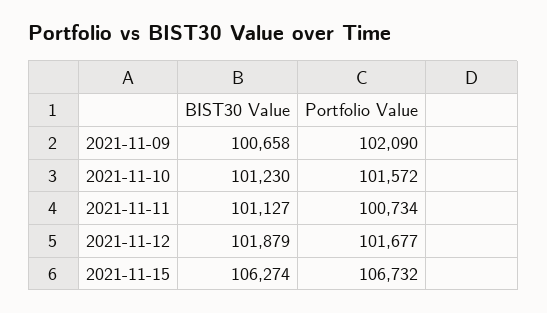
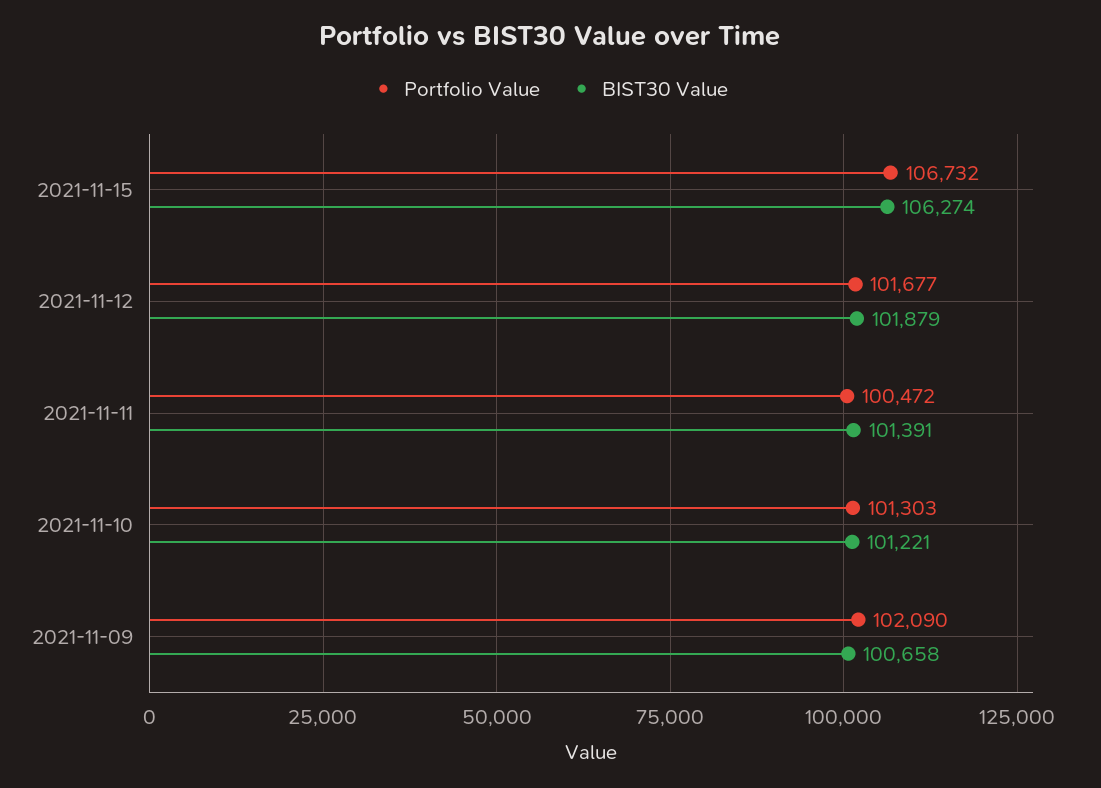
  {
    "BIST30 Value": {
      "2021-11-09": 100658,
-     "2021-11-10": 101230,
+     "2021-11-10": 101221,
-     "2021-11-11": 101127,
+     "2021-11-11": 101391,
      "2021-11-12": 101879,
      "2021-11-15": 106274
    },
    "Portfolio Value": {
      "2021-11-09": 102090,
-     "2021-11-10": 101572,
+     "2021-11-10": 101303,
-     "2021-11-11": 100734,
+     "2021-11-11": 100472,
      "2021-11-12": 101677,
      "2021-11-15": 106732
    }
  }

